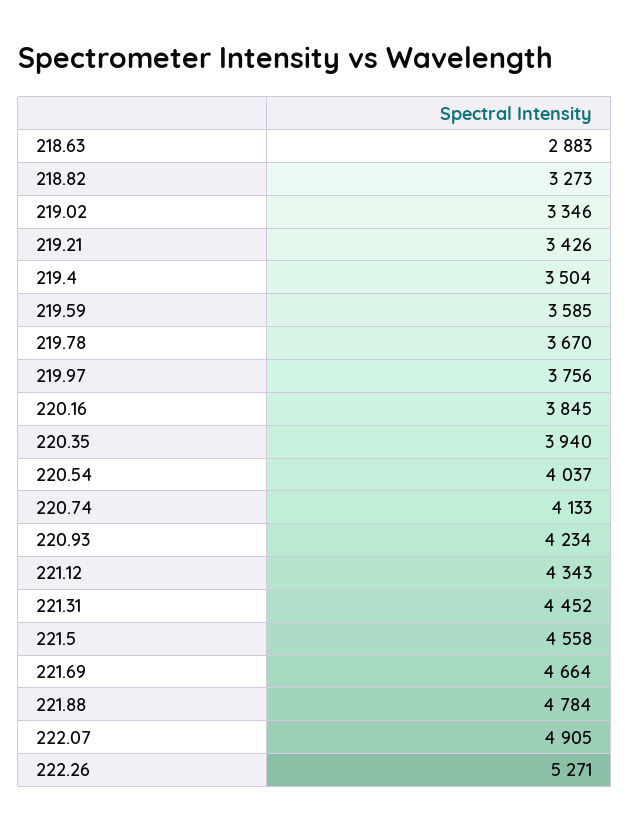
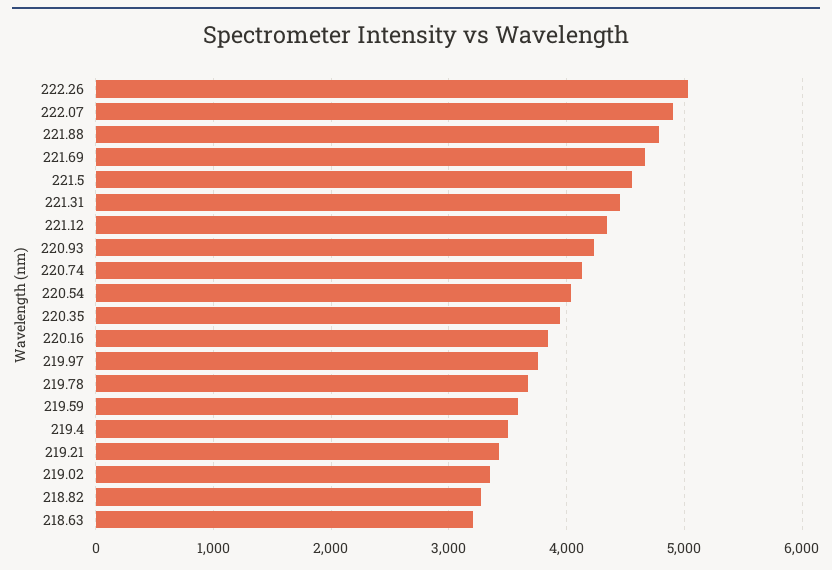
  {
-   "218.63": 2883,
+   "218.63": 3200,
    "218.82": 3273,
    "219.02": 3346,
    "219.21": 3426,
    "219.4": 3504,
    "219.59": 3585,
    "219.78": 3670,
    "219.97": 3756,
    "220.16": 3845,
    "220.35": 3940,
    "220.54": 4037,
    "220.74": 4133,
    "220.93": 4234,
    "221.12": 4343,
    "221.31": 4452,
    "221.5": 4558,
    "221.69": 4664,
    "221.88": 4784,
    "222.07": 4905,
-   "222.26": 5271
+   "222.26": 5000
  }

